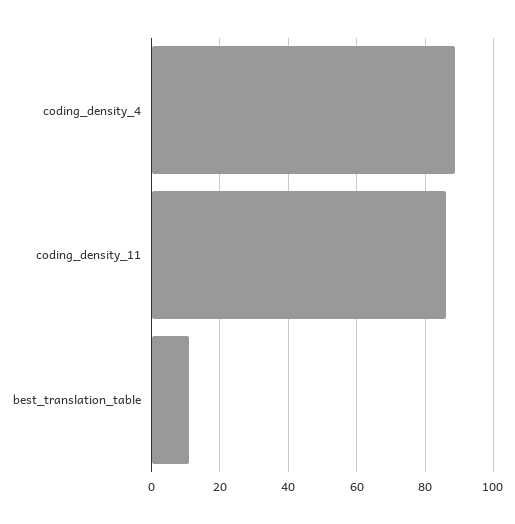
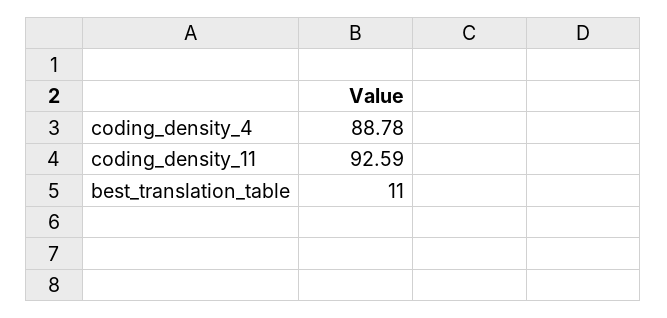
  {
    "coding_density_4": 88.78,
-   "coding_density_11": 86,
+   "coding_density_11": 92.59,
    "best_translation_table": 11
  }

